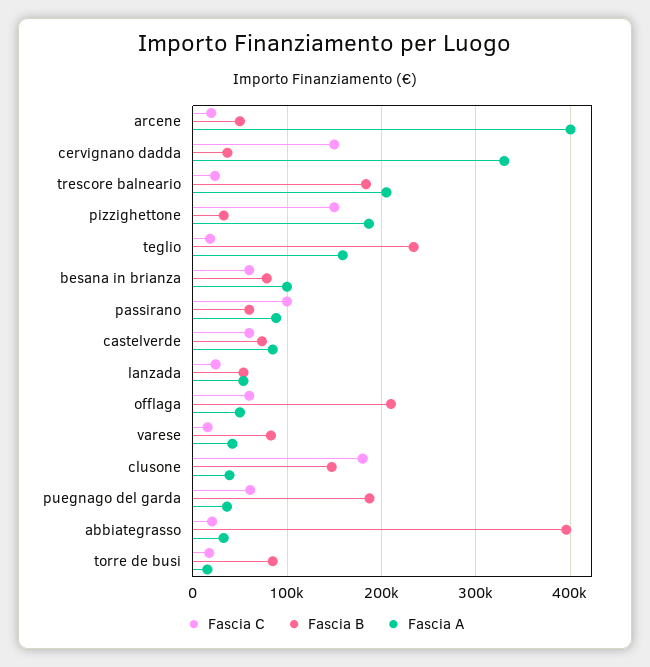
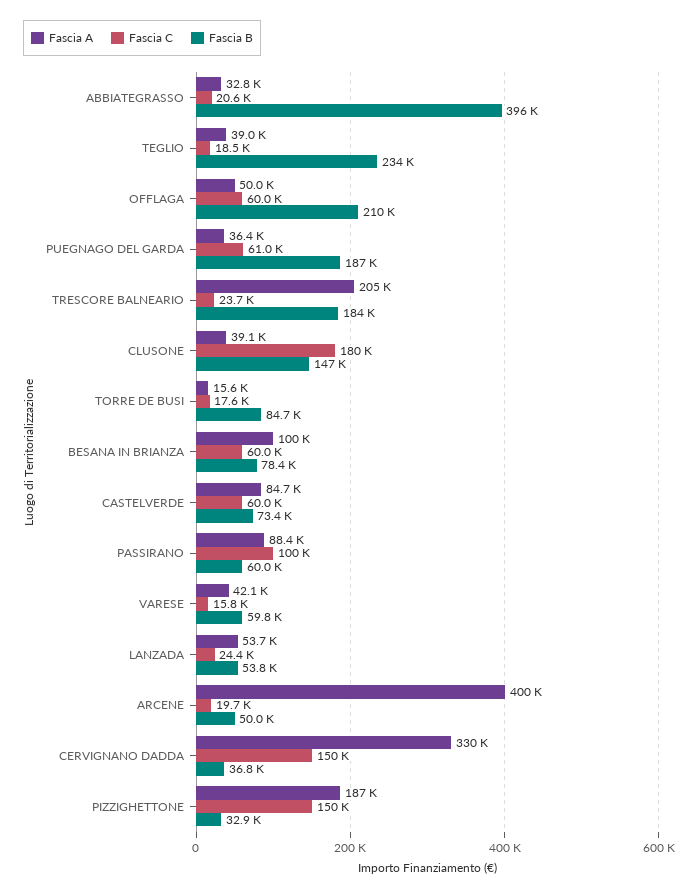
  {
    "Fascia C": {
      "arcene": 19700,
      "cervignano dadda": 150000,
      "trescore balneario": 23700,
      "pizzighettone": 150000,
      "teglio": 18500,
      "besana in brianza": 60000,
      "passirano": 100000,
      "castelverde": 60000,
      "lanzada": 24400,
      "offlaga": 60000,
      "varese": 15800,
      "clusone": 180000,
      "puegnago del garda": 61000,
      "abbiategrasso": 20600,
      "torre de busi": 17600
    },
    "Fascia B": {
      "arcene": 50000,
      "cervignano dadda": 36800,
      "trescore balneario": 184000,
      "pizzighettone": 32900,
      "teglio": 234000,
      "besana in brianza": 78400,
      "passirano": 60000,
      "castelverde": 73400,
      "lanzada": 53800,
      "offlaga": 210000,
-     "varese": 80000,
+     "varese": 59800,
      "clusone": 147000,
      "puegnago del garda": 187000,
      "abbiategrasso": 396000,
      "torre de busi": 84700
    },
    "Fascia A": {
      "arcene": 400000,
      "cervignano dadda": 330000,
      "trescore balneario": 205000,
      "pizzighettone": 187000,
-     "teglio": 160000,
+     "teglio": 39000,
      "besana in brianza": 100000,
      "passirano": 88400,
      "castelverde": 84700,
      "lanzada": 53700,
      "offlaga": 50000,
      "varese": 42100,
      "clusone": 39100,
      "puegnago del garda": 36400,
      "abbiategrasso": 32800,
      "torre de busi": 15600
    }
  }

